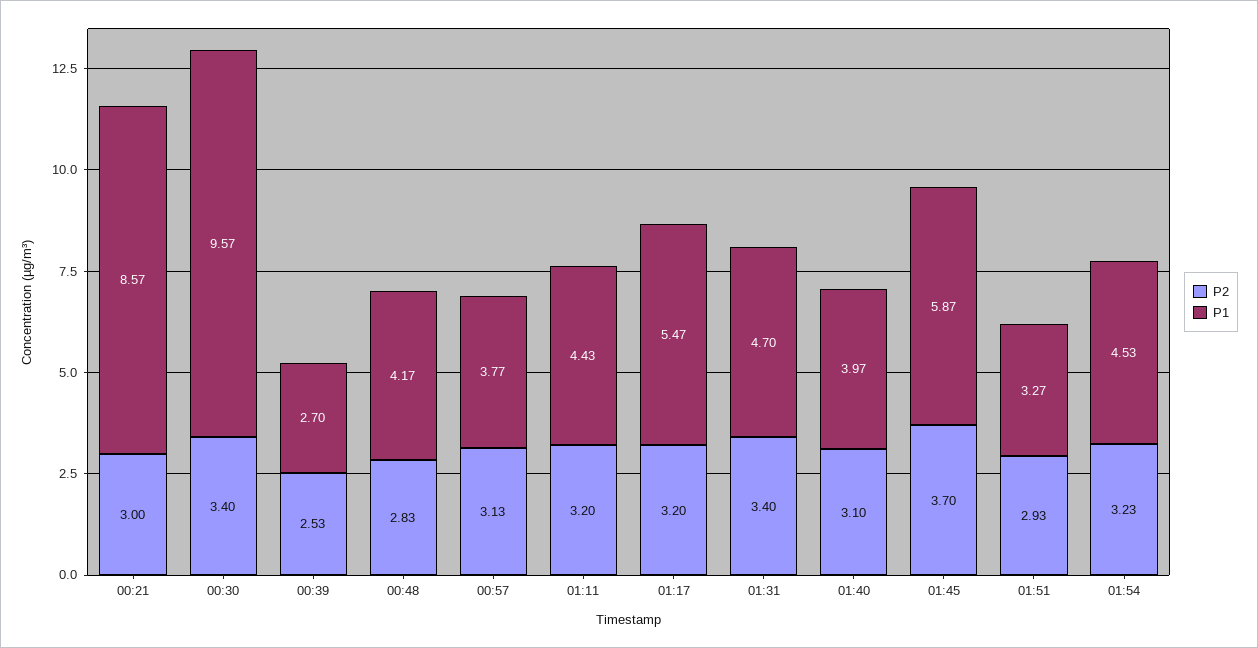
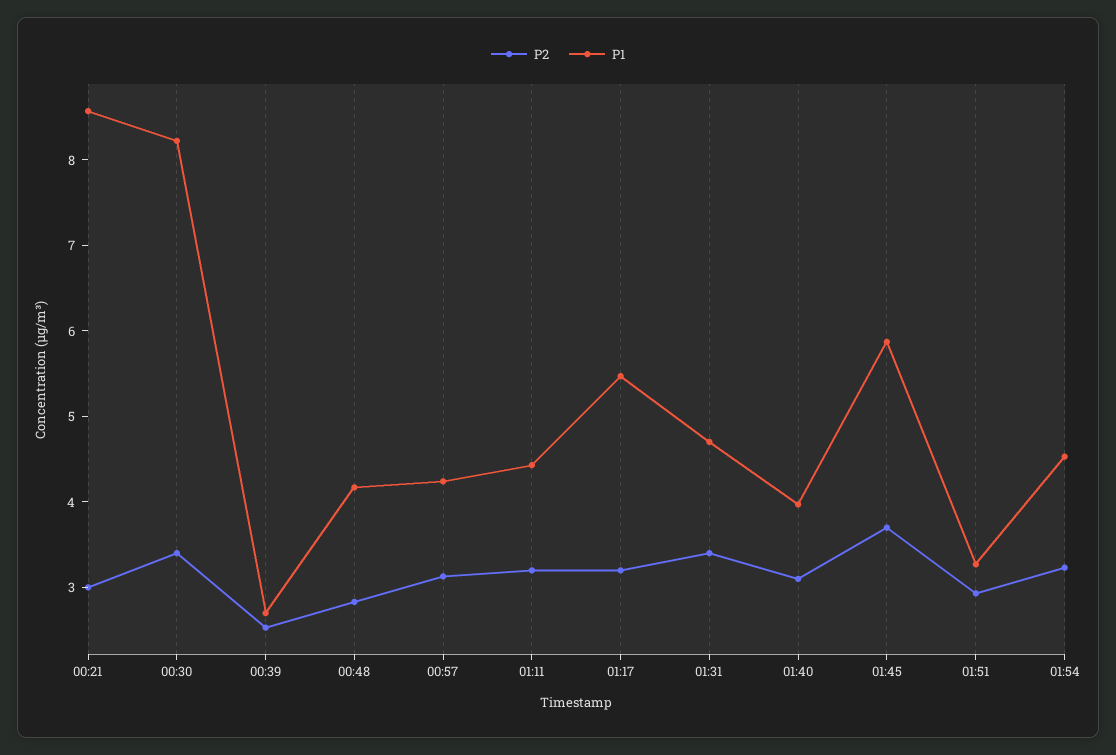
  {
    "P2": {
      "00:21": 3,
      "00:30": 3.4,
      "00:39": 2.53,
      "00:48": 2.83,
      "00:57": 3.13,
      "01:11": 3.2,
      "01:17": 3.2,
      "01:31": 3.4,
      "01:40": 3.1,
      "01:45": 3.7,
      "01:51": 2.93,
      "01:54": 3.23
    },
    "P1": {
      "00:21": 8.57,
-     "00:30": 9.57,
+     "00:30": 8.2,
      "00:39": 2.7,
      "00:48": 4.17,
-     "00:57": 3.77,
+     "00:57": 4.2,
      "01:11": 4.43,
      "01:17": 5.47,
      "01:31": 4.7,
      "01:40": 3.97,
      "01:45": 5.87,
      "01:51": 3.27,
      "01:54": 4.53
    }
  }

